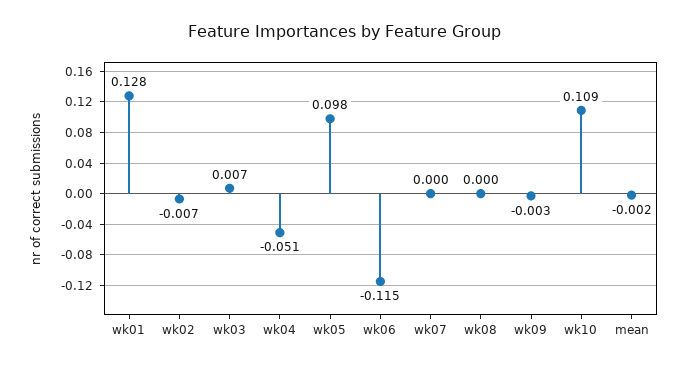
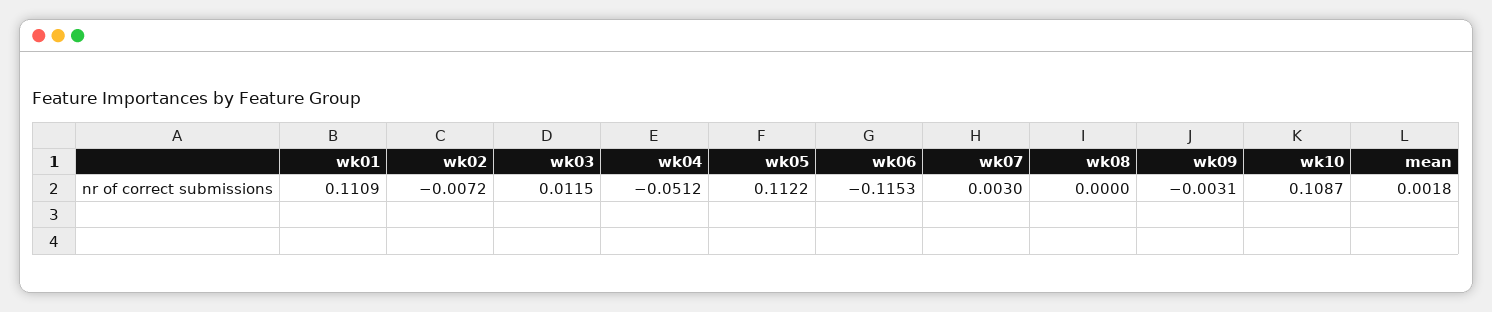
  {
-   "wk01": 0.128,
+   "wk01": 0.1109,
    "wk02": -0.0072,
-   "wk03": 0.007,
+   "wk03": 0.0115,
    "wk04": -0.0512,
-   "wk05": 0.098,
+   "wk05": 0.1122,
    "wk06": -0.1153,
-   "wk07": 0,
+   "wk07": 0.003,
    "wk08": 0,
    "wk09": -0.0031,
    "wk10": 0.1087,
-   "mean": -0.002
+   "mean": 0.0018
  }

